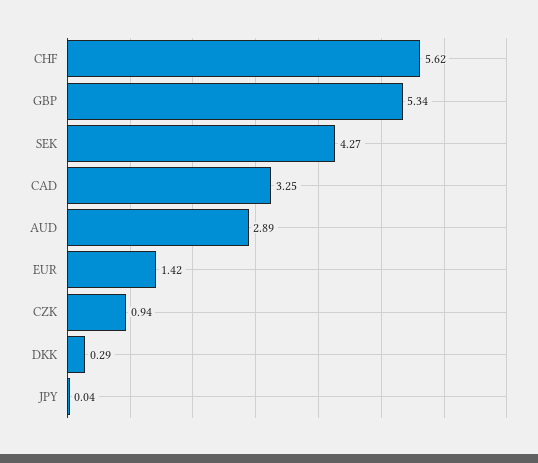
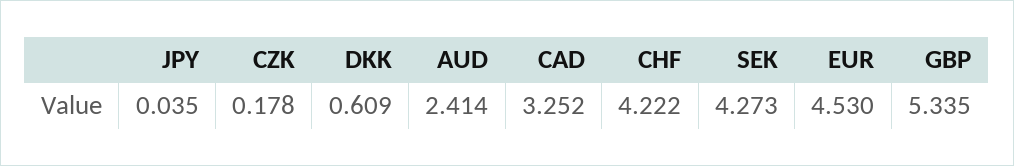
  {
-   "CHF": 5.62,
+   "CHF": 4.222,
    "GBP": 5.335,
    "SEK": 4.273,
    "CAD": 3.252,
-   "AUD": 2.89,
+   "AUD": 2.414,
-   "EUR": 1.42,
+   "EUR": 4.53,
-   "CZK": 0.94,
+   "CZK": 0.178,
-   "DKK": 0.29,
+   "DKK": 0.609,
    "JPY": 0.035
  }

